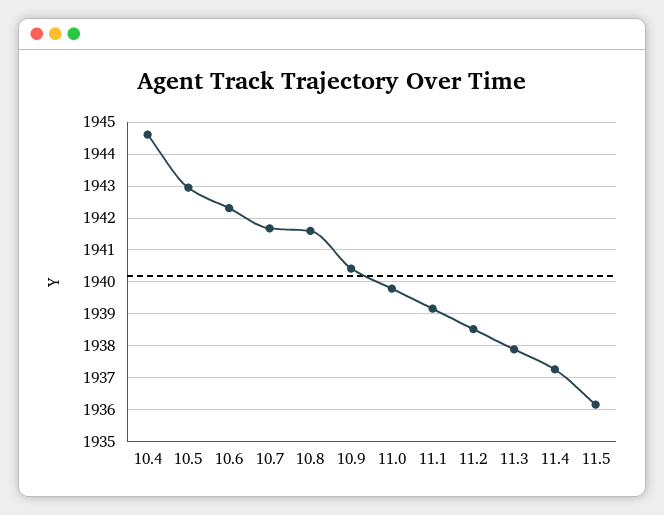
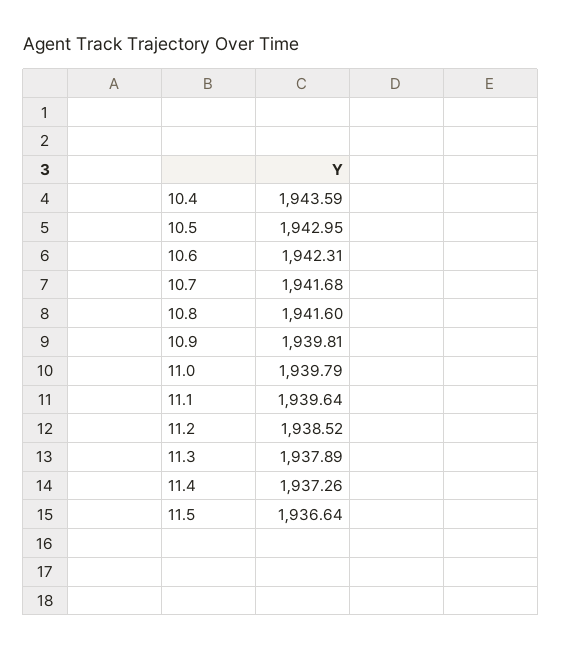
  {
-   "10.4": 1944.6,
+   "10.4": 1943.59,
    "10.5": 1942.95,
    "10.6": 1942.31,
    "10.7": 1941.68,
    "10.8": 1941.6,
-   "10.9": 1940.4,
+   "10.9": 1939.81,
    "11.0": 1939.79,
-   "11.1": 1939.2,
+   "11.1": 1939.64,
    "11.2": 1938.52,
    "11.3": 1937.89,
    "11.4": 1937.26,
-   "11.5": 1936.2
+   "11.5": 1936.64
  }

